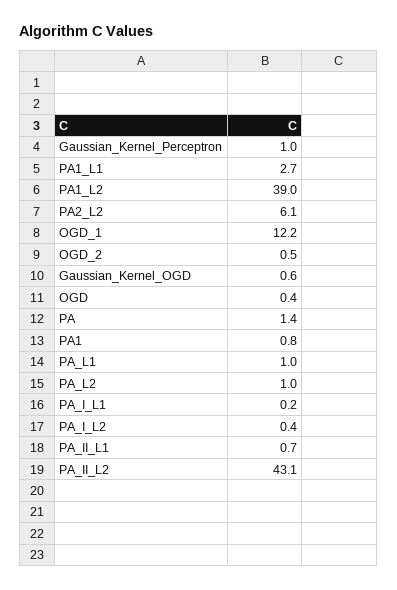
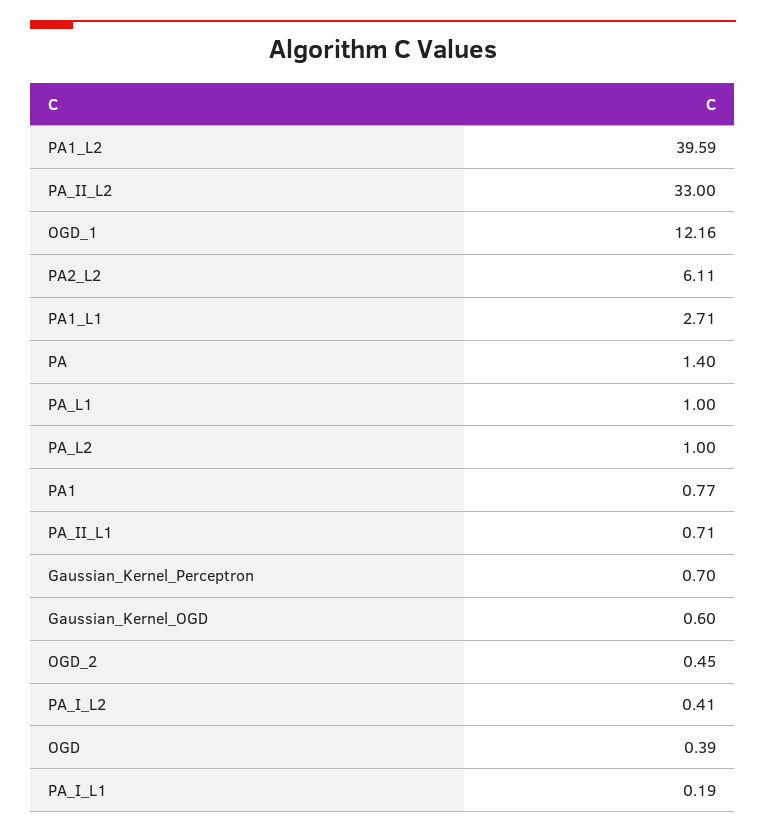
  {
-   "Gaussian_Kernel_Perceptron": 1,
+   "Gaussian_Kernel_Perceptron": 0.7,
    "PA1_L1": 2.71,
-   "PA1_L2": 39,
+   "PA1_L2": 39.59,
    "PA2_L2": 6.11,
    "OGD_1": 12.16,
    "OGD_2": 0.45,
    "Gaussian_Kernel_OGD": 0.6,
    "OGD": 0.39,
    "PA": 1.4,
    "PA1": 0.77,
    "PA_L1": 1,
    "PA_L2": 1,
    "PA_I_L1": 0.19,
    "PA_I_L2": 0.41,
    "PA_II_L1": 0.71,
-   "PA_II_L2": 43.1
+   "PA_II_L2": 33
  }

